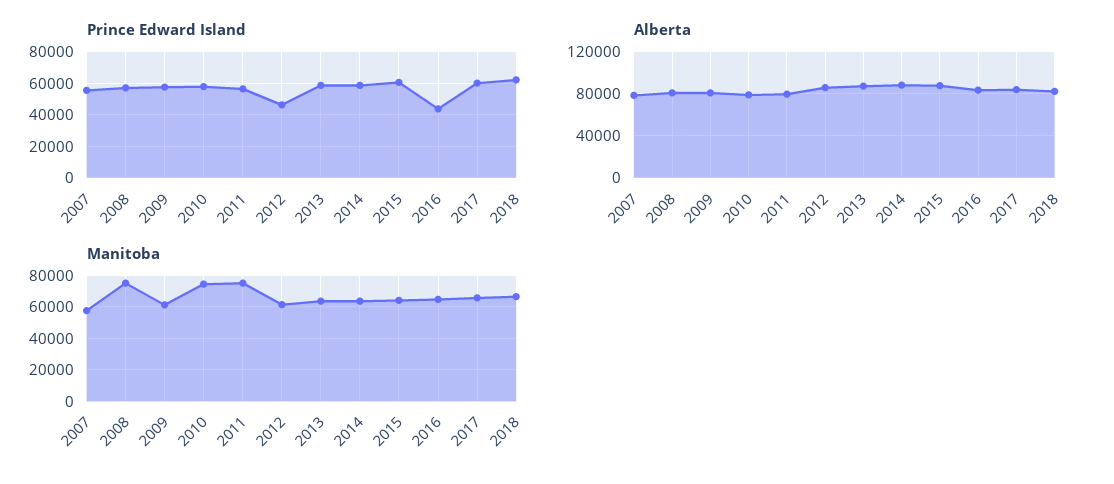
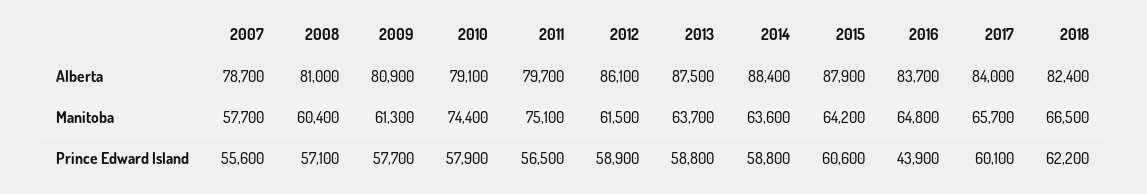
  {
    "Prince Edward Island": {
      "2007": 55600,
      "2008": 57100,
      "2009": 57700,
      "2010": 57900,
      "2011": 56500,
-     "2012": 45000,
+     "2012": 58900,
      "2013": 58800,
      "2014": 58800,
      "2015": 60600,
      "2016": 43900,
      "2017": 60100,
      "2018": 62200
    },
    "Alberta": {
      "2007": 78700,
      "2008": 81000,
      "2009": 80900,
      "2010": 79100,
      "2011": 79700,
      "2012": 86100,
      "2013": 87500,
      "2014": 88400,
      "2015": 87900,
      "2016": 83700,
      "2017": 84000,
      "2018": 82400
    },
    "Manitoba": {
      "2007": 57700,
-     "2008": 75000,
+     "2008": 60400,
      "2009": 61300,
      "2010": 74400,
      "2011": 75100,
      "2012": 61500,
      "2013": 63700,
      "2014": 63600,
      "2015": 64200,
      "2016": 64800,
      "2017": 65700,
      "2018": 66500
    }
  }

